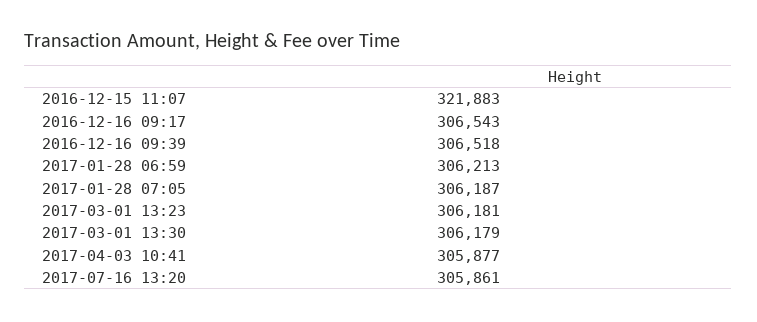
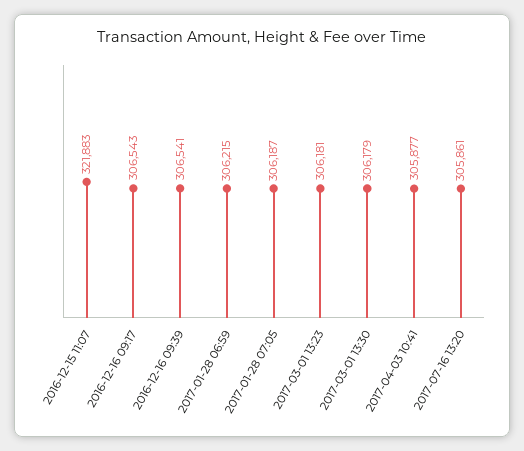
  {
    "2016-12-15 11:07": 321883,
    "2016-12-16 09:17": 306543,
-   "2016-12-16 09:39": 306518,
+   "2016-12-16 09:39": 306541,
-   "2017-01-28 06:59": 306213,
+   "2017-01-28 06:59": 306215,
    "2017-01-28 07:05": 306187,
    "2017-03-01 13:23": 306181,
    "2017-03-01 13:30": 306179,
    "2017-04-03 10:41": 305877,
    "2017-07-16 13:20": 305861
  }

